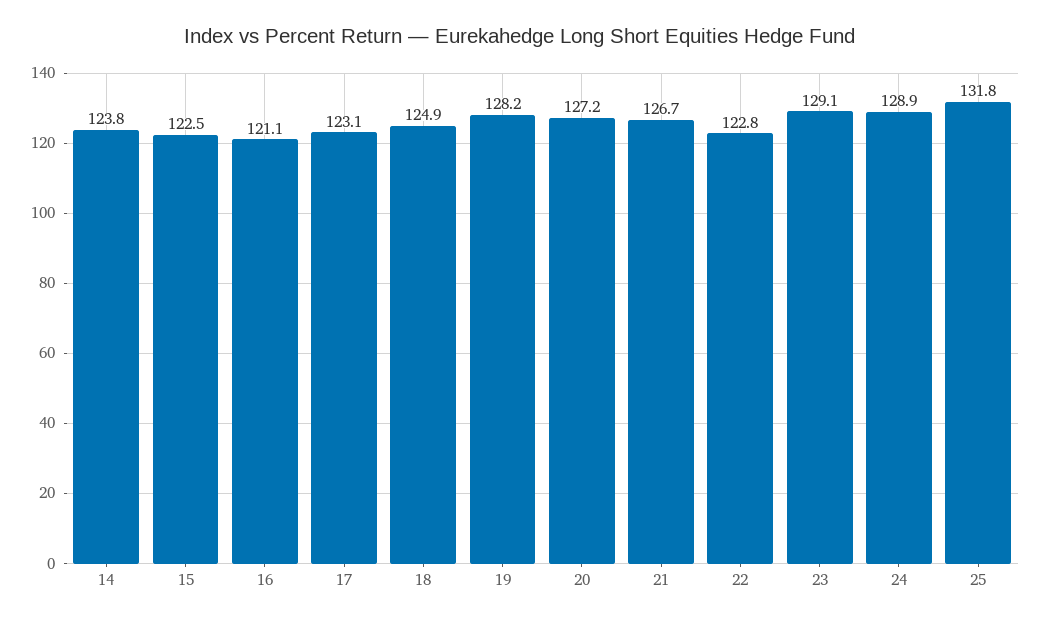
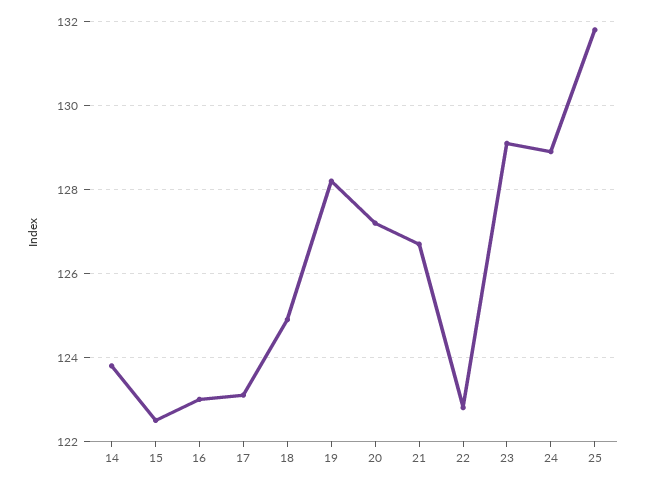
  {
    "14": 123.8,
    "15": 122.5,
-   "16": 121.1,
+   "16": 123,
    "17": 123.1,
    "18": 124.9,
    "19": 128.2,
    "20": 127.2,
    "21": 126.7,
    "22": 122.8,
    "23": 129.1,
    "24": 128.9,
    "25": 131.8
  }

